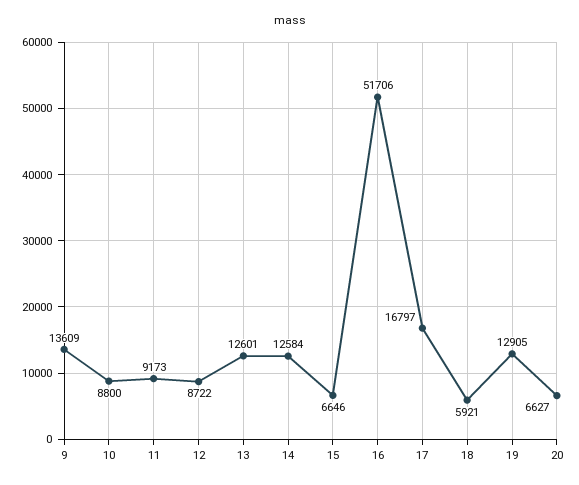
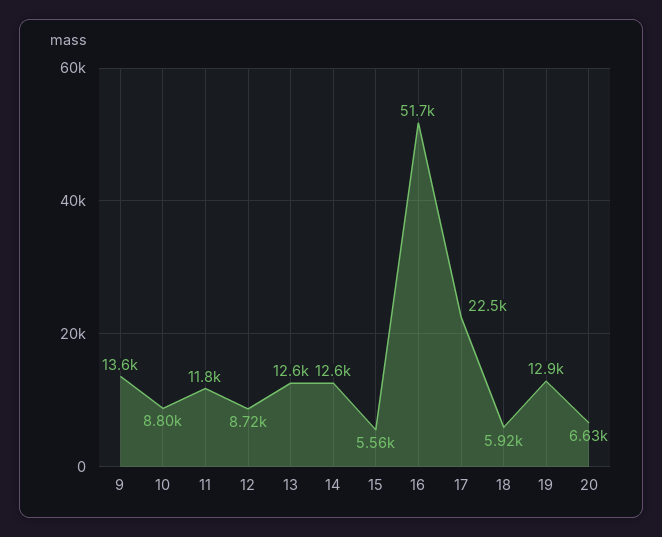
  {
    "9": 13609,
    "10": 8800,
-   "11": 9173,
+   "11": 11800,
    "12": 8722,
    "13": 12601,
    "14": 12584,
-   "15": 6646,
+   "15": 5560,
    "16": 51706,
-   "17": 16797,
+   "17": 22500,
    "18": 5921,
    "19": 12905,
    "20": 6627
  }

